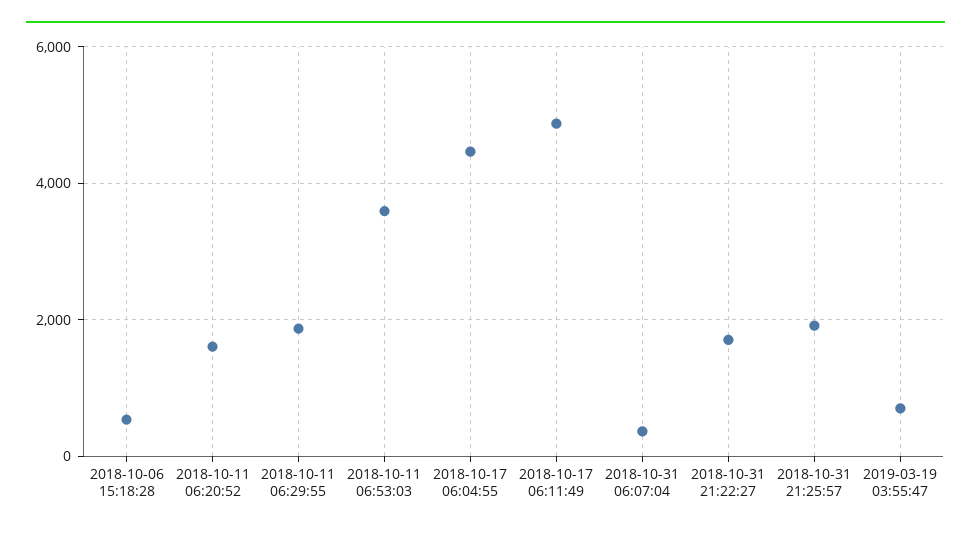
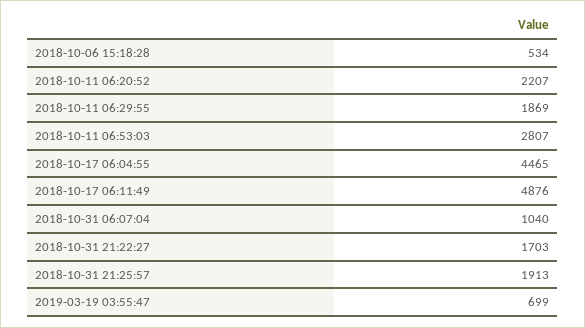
  {
    "2018-10-06 15:18:28": 534,
-   "2018-10-11 06:20:52": 1600,
+   "2018-10-11 06:20:52": 2207,
    "2018-10-11 06:29:55": 1869,
-   "2018-10-11 06:53:03": 3600,
+   "2018-10-11 06:53:03": 2807,
    "2018-10-17 06:04:55": 4465,
    "2018-10-17 06:11:49": 4876,
-   "2018-10-31 06:07:04": 400,
+   "2018-10-31 06:07:04": 1040,
    "2018-10-31 21:22:27": 1703,
    "2018-10-31 21:25:57": 1913,
    "2019-03-19 03:55:47": 699
  }

